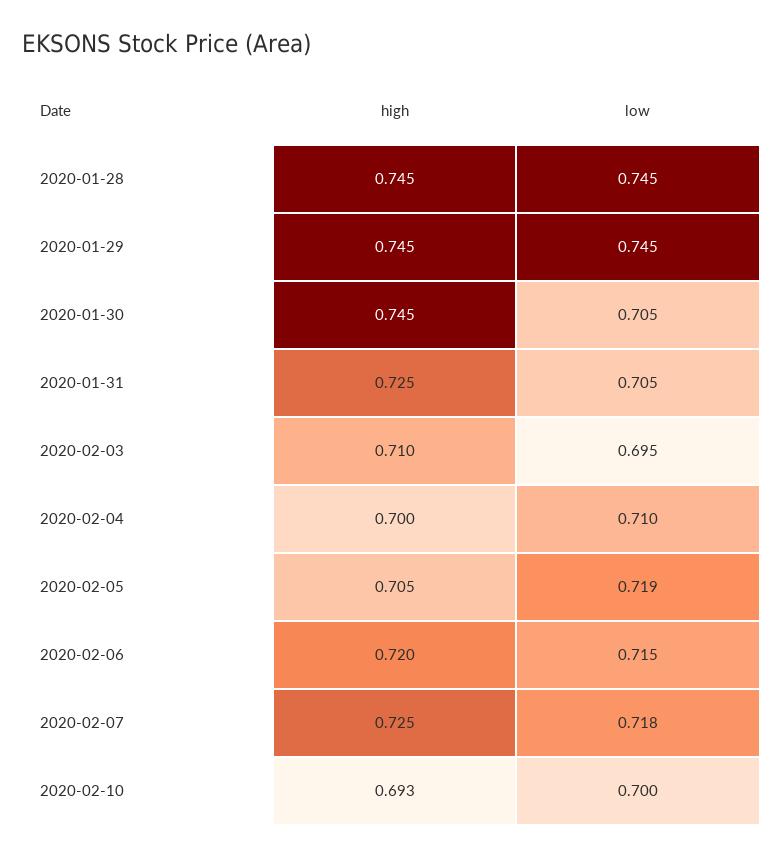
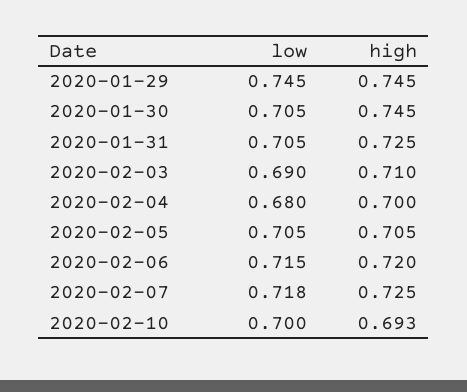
  {
    "high": {
-     "2020-01-28": 0.745,
      "2020-01-29": 0.745,
      "2020-01-30": 0.745,
      "2020-01-31": 0.725,
      "2020-02-03": 0.71,
      "2020-02-04": 0.7,
      "2020-02-05": 0.705,
      "2020-02-06": 0.72,
      "2020-02-07": 0.725,
      "2020-02-10": 0.693
    },
    "low": {
-     "2020-01-28": 0.745,
      "2020-01-29": 0.745,
      "2020-01-30": 0.705,
      "2020-01-31": 0.705,
-     "2020-02-03": 0.695,
+     "2020-02-03": 0.69,
-     "2020-02-04": 0.71,
+     "2020-02-04": 0.68,
-     "2020-02-05": 0.719,
+     "2020-02-05": 0.705,
      "2020-02-06": 0.715,
      "2020-02-07": 0.718,
      "2020-02-10": 0.7
    }
  }

